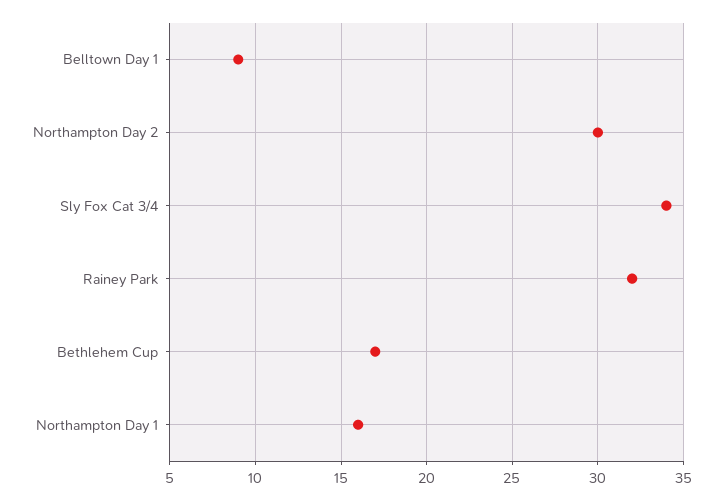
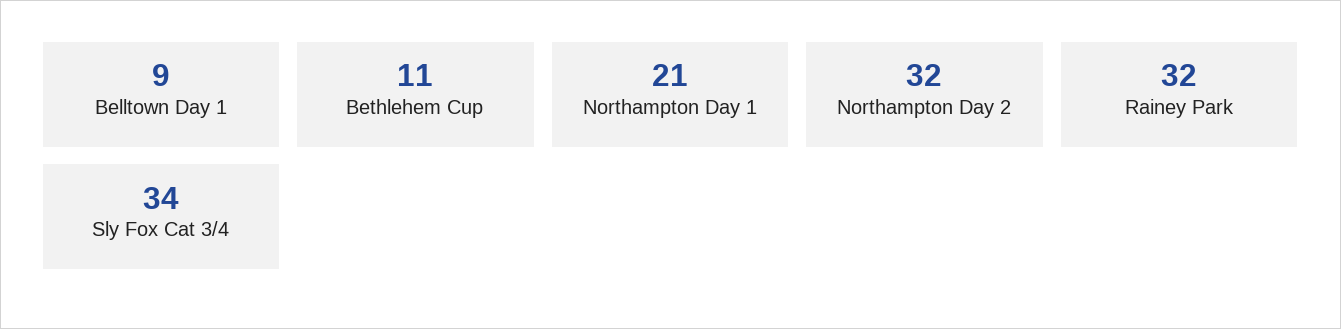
  {
    "Belltown Day 1": 9,
-   "Northampton Day 2": 30,
+   "Northampton Day 2": 32,
    "Sly Fox Cat 3/4": 34,
    "Rainey Park": 32,
-   "Bethlehem Cup": 17,
+   "Bethlehem Cup": 11,
-   "Northampton Day 1": 16
+   "Northampton Day 1": 21
  }

